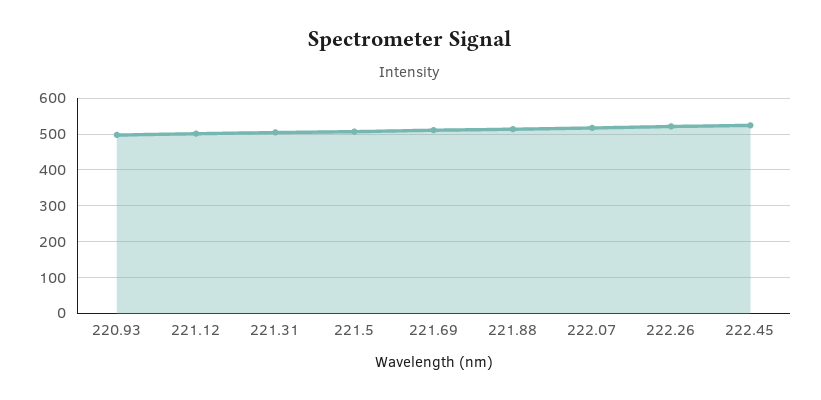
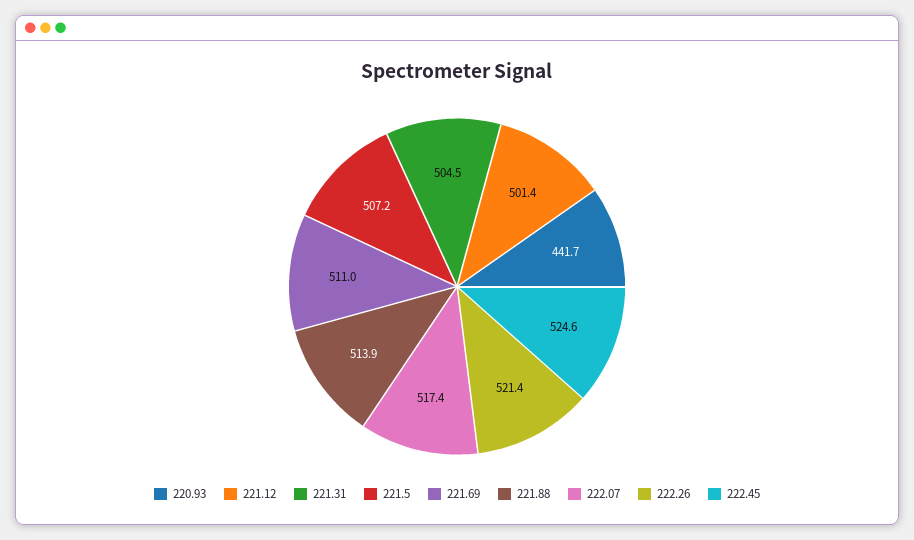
  {
-   "220.93": 500,
+   "220.93": 441.7,
    "221.12": 501.4,
    "221.31": 504.5,
    "221.5": 507.2,
    "221.69": 511,
    "221.88": 513.9,
    "222.07": 517.4,
    "222.26": 521.4,
    "222.45": 524.6
  }

